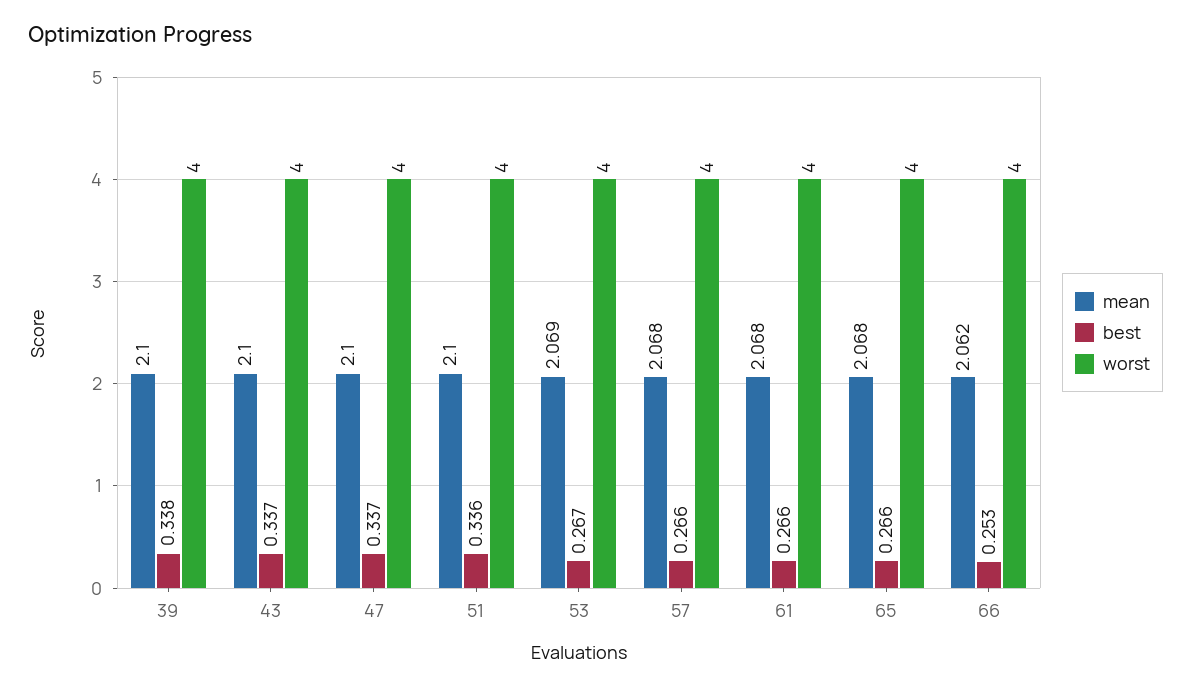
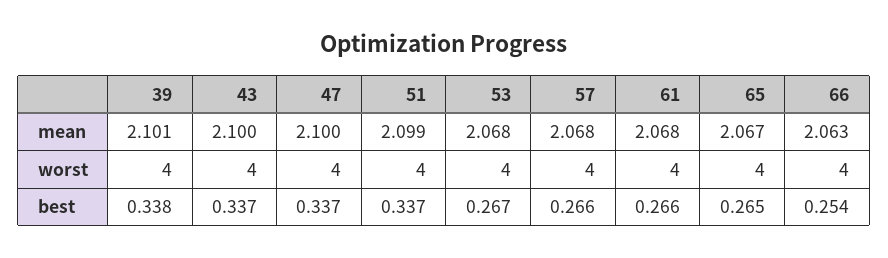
  {
    "mean": {
-     "39": 2.1,
+     "39": 2.101,
      "43": 2.1,
      "47": 2.1,
-     "51": 2.1,
+     "51": 2.099,
-     "53": 2.069,
+     "53": 2.068,
      "57": 2.068,
      "61": 2.068,
-     "65": 2.068,
+     "65": 2.067,
-     "66": 2.062
+     "66": 2.063
    },
    "best": {
      "39": 0.338,
      "43": 0.337,
      "47": 0.337,
-     "51": 0.336,
+     "51": 0.337,
      "53": 0.267,
      "57": 0.266,
      "61": 0.266,
-     "65": 0.266,
+     "65": 0.265,
-     "66": 0.253
+     "66": 0.254
    },
    "worst": {
      "39": 4,
      "43": 4,
      "47": 4,
      "51": 4,
      "53": 4,
      "57": 4,
      "61": 4,
      "65": 4,
      "66": 4
    }
  }

